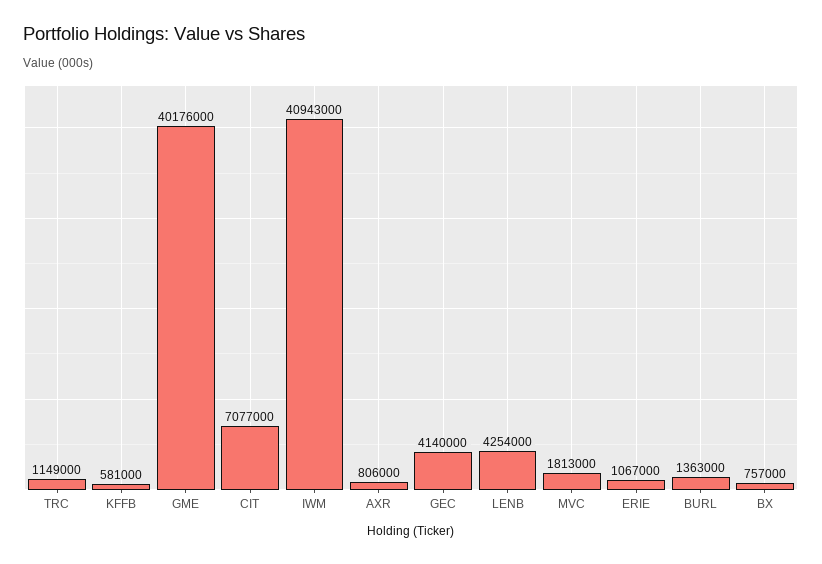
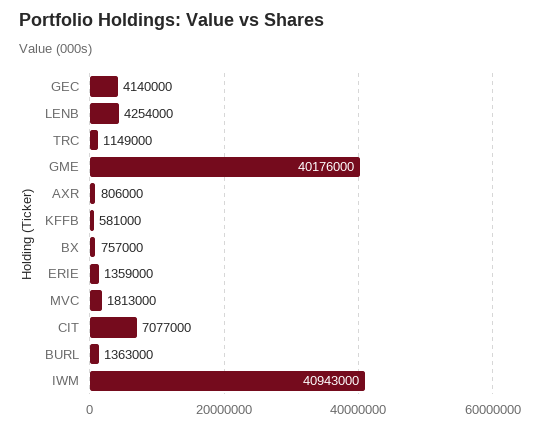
  {
    "TRC": 1149000,
    "KFFB": 581000,
    "GME": 40176000,
    "CIT": 7077000,
    "IWM": 40943000,
    "AXR": 806000,
    "GEC": 4140000,
    "LENB": 4254000,
    "MVC": 1813000,
-   "ERIE": 1067000,
+   "ERIE": 1359000,
    "BURL": 1363000,
    "BX": 757000
  }

